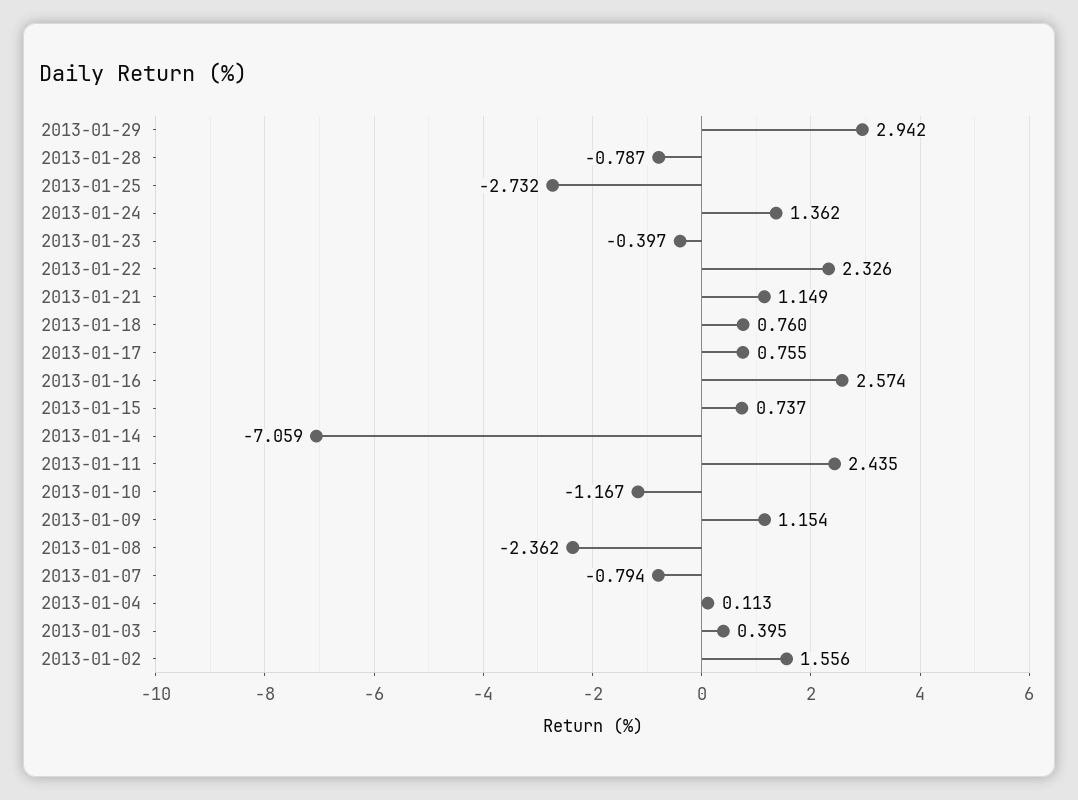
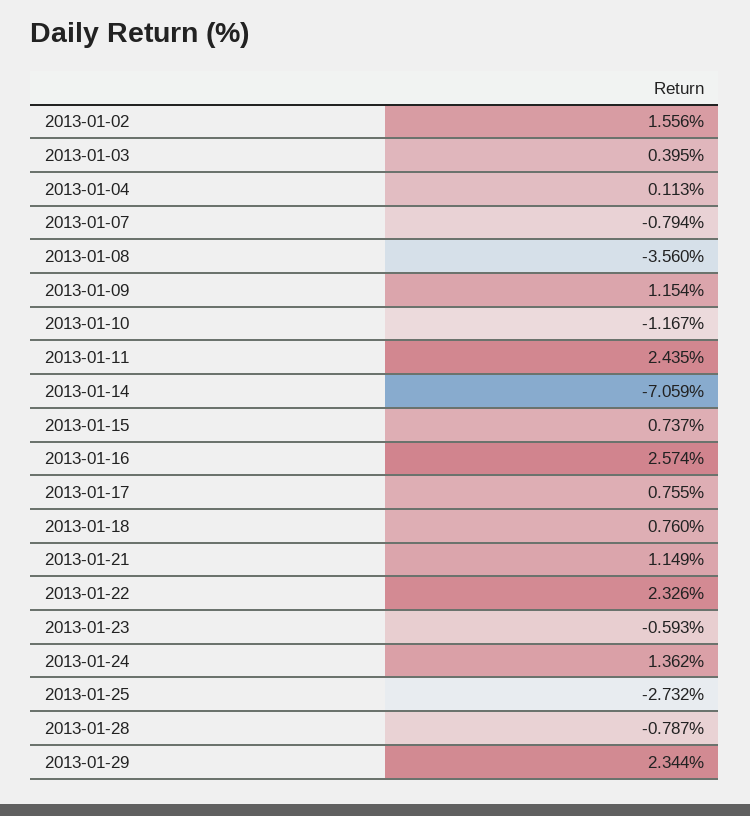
  {
-   "2013-01-29": 2.942,
+   "2013-01-29": 2.344,
    "2013-01-28": -0.787,
    "2013-01-25": -2.732,
    "2013-01-24": 1.362,
-   "2013-01-23": -0.397,
+   "2013-01-23": -0.593,
    "2013-01-22": 2.326,
    "2013-01-21": 1.149,
    "2013-01-18": 0.76,
    "2013-01-17": 0.755,
    "2013-01-16": 2.574,
    "2013-01-15": 0.737,
    "2013-01-14": -7.059,
    "2013-01-11": 2.435,
    "2013-01-10": -1.167,
    "2013-01-09": 1.154,
-   "2013-01-08": -2.362,
+   "2013-01-08": -3.56,
    "2013-01-07": -0.794,
    "2013-01-04": 0.113,
    "2013-01-03": 0.395,
    "2013-01-02": 1.556
  }

